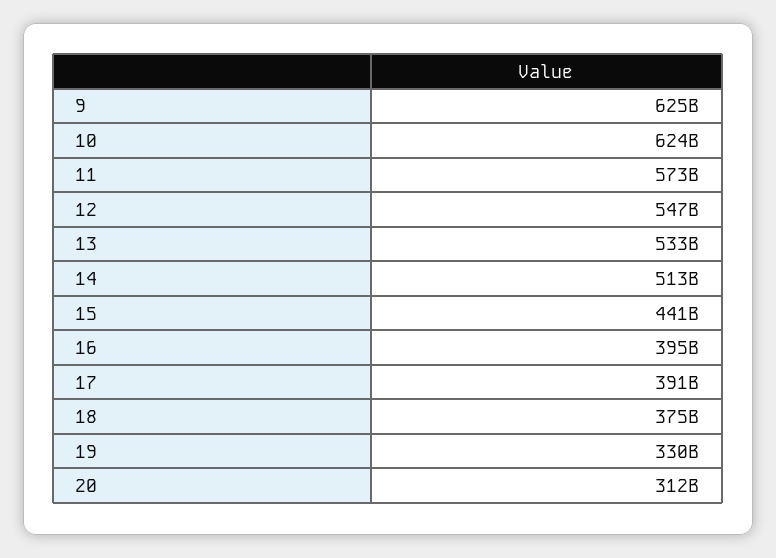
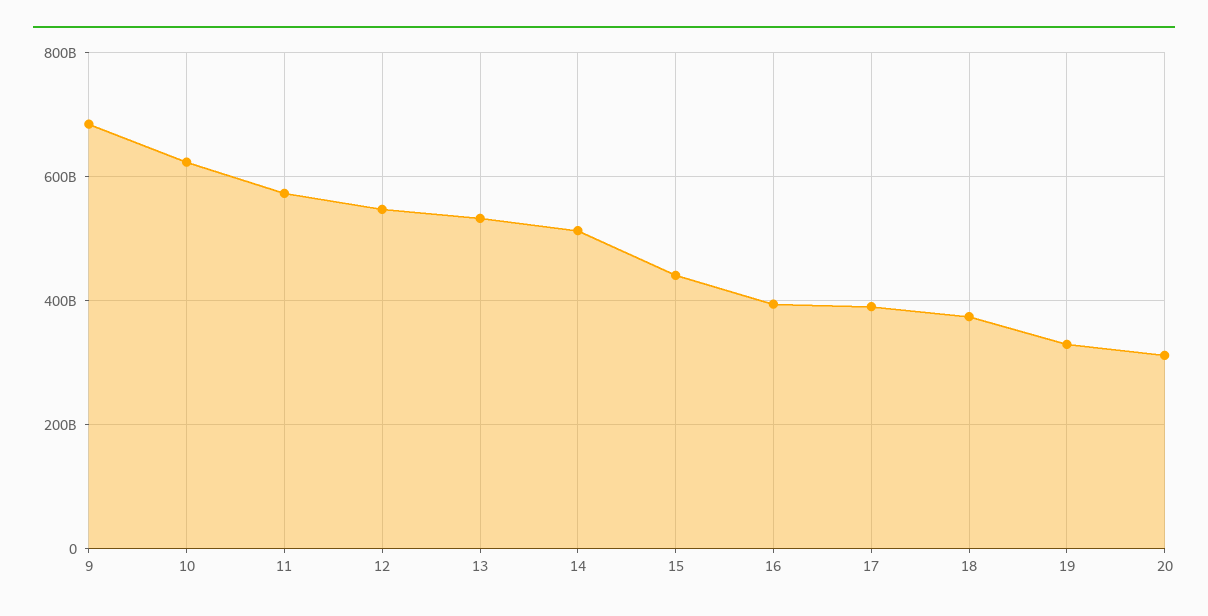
  {
-   "9": 625000000000,
+   "9": 680000000000,
    "10": 624000000000,
    "11": 573000000000,
    "12": 547000000000,
    "13": 533000000000,
    "14": 513000000000,
    "15": 441000000000,
    "16": 395000000000,
    "17": 391000000000,
    "18": 375000000000,
    "19": 330000000000,
    "20": 312000000000
  }

